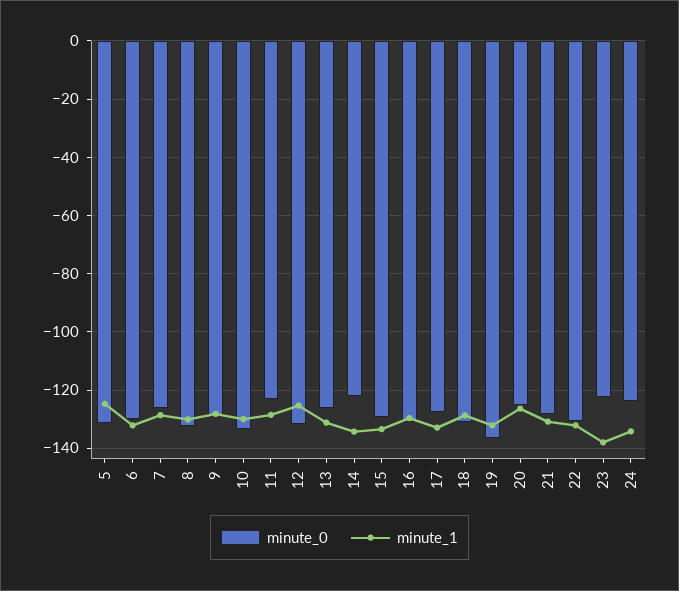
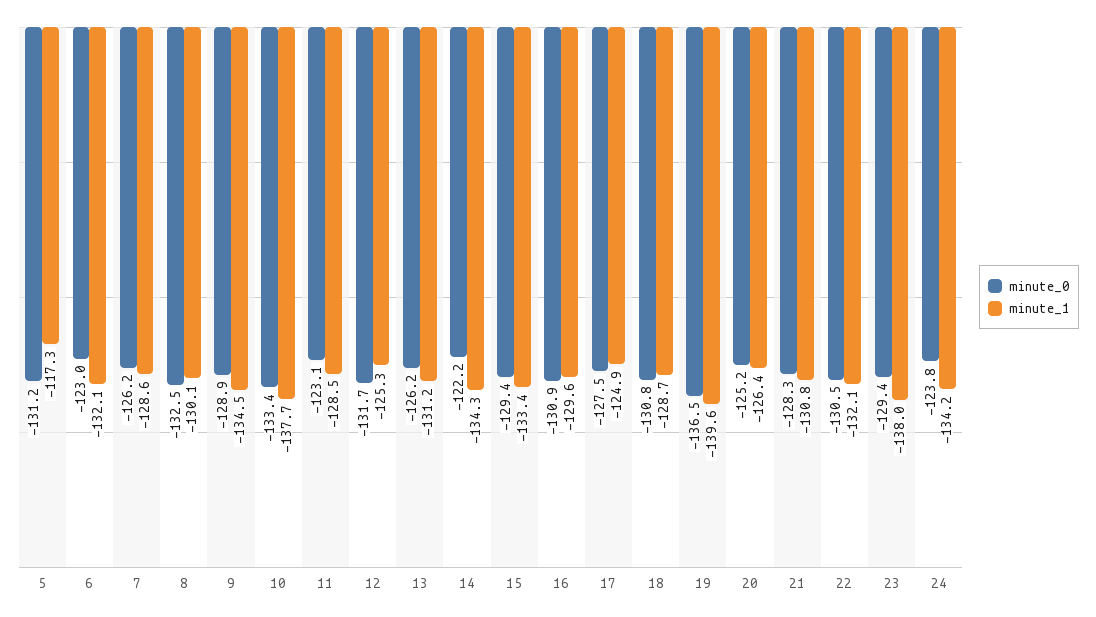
  {
    "minute_0": {
      "5": -131.2,
-     "6": -130,
+     "6": -123,
      "7": -126.2,
      "8": -132.5,
      "9": -128.9,
      "10": -133.4,
      "11": -123.1,
      "12": -131.7,
      "13": -126.2,
      "14": -122.2,
      "15": -129.4,
      "16": -130.9,
      "17": -127.5,
      "18": -130.8,
      "19": -136.5,
      "20": -125.2,
      "21": -128.3,
      "22": -130.5,
-     "23": -122.5,
+     "23": -129.4,
      "24": -123.8
    },
    "minute_1": {
-     "5": -125,
+     "5": -117.3,
      "6": -132.1,
      "7": -128.6,
      "8": -130.1,
-     "9": -127.5,
+     "9": -134.5,
-     "10": -130,
+     "10": -137.7,
      "11": -128.5,
      "12": -125.3,
      "13": -131.2,
      "14": -134.3,
      "15": -133.4,
      "16": -129.6,
-     "17": -132.5,
+     "17": -124.9,
      "18": -128.7,
-     "19": -132.5,
+     "19": -139.6,
      "20": -126.4,
      "21": -130.8,
      "22": -132.1,
      "23": -138,
      "24": -134.2
    }
  }

